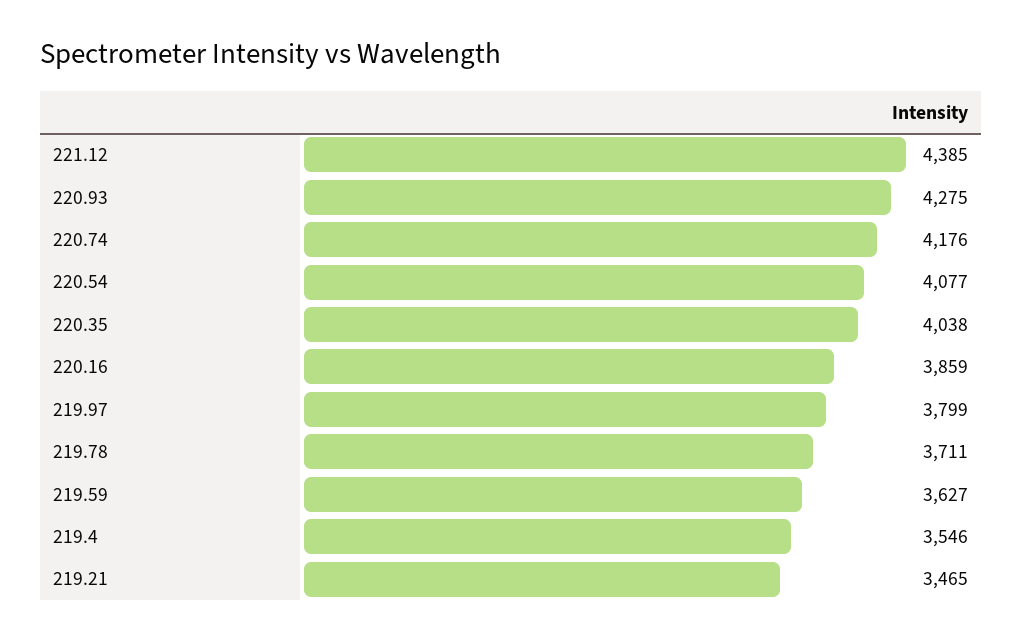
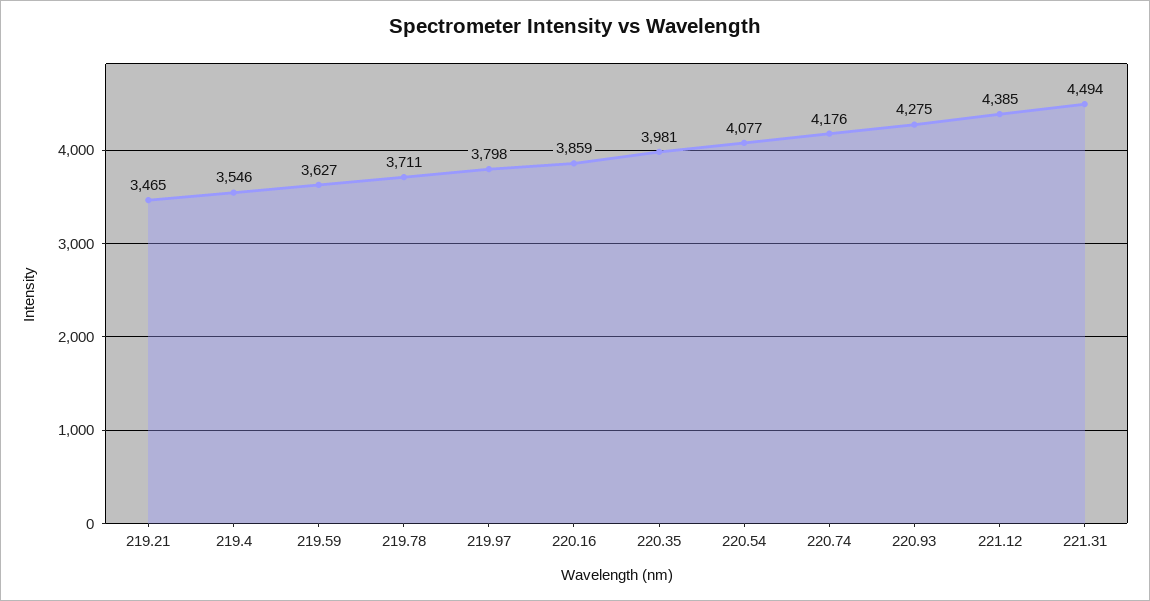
  {
    "221.12": 4385,
    "220.93": 4275,
    "220.74": 4176,
    "220.54": 4077,
-   "220.35": 4038,
+   "220.35": 3981,
    "220.16": 3859,
-   "219.97": 3799,
+   "219.97": 3798,
    "219.78": 3711,
    "219.59": 3627,
    "219.4": 3546,
-   "219.21": 3465
+   "219.21": 3465,
+   "221.31": 4494
  }

